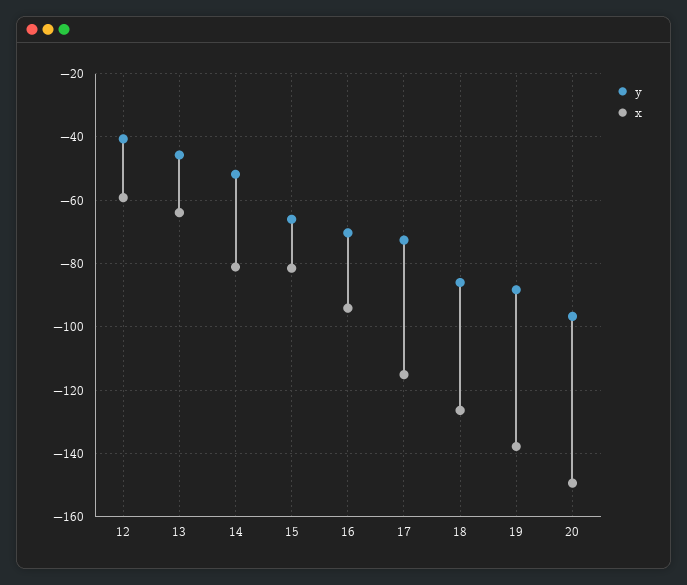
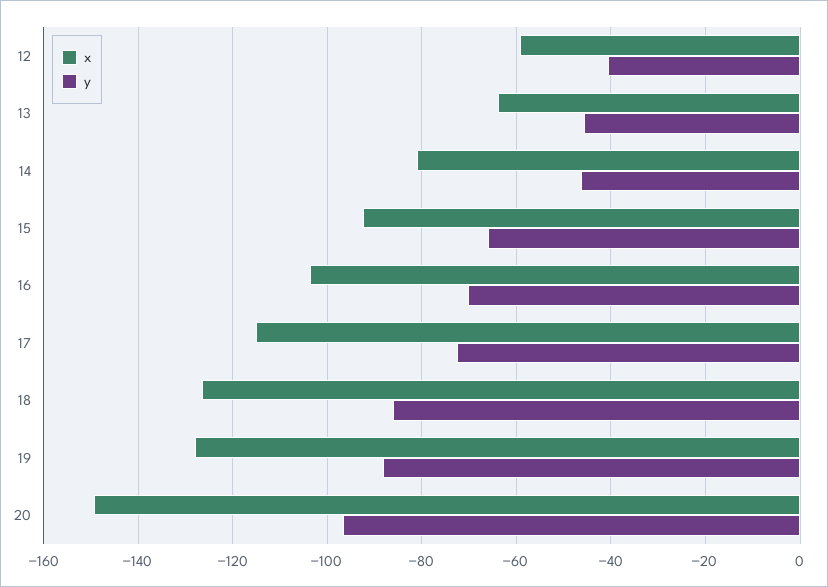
  {
    "y": {
      "12": -40,
      "13": -46,
-     "14": -52,
+     "14": -46,
      "15": -66,
      "16": -70,
      "17": -72,
      "18": -86,
      "19": -88,
      "20": -96
    },
    "x": {
      "12": -60,
      "13": -64,
      "14": -82,
-     "15": -82,
+     "15": -92,
-     "16": -94,
+     "16": -104,
      "17": -116,
      "18": -126,
-     "19": -138,
+     "19": -128,
      "20": -150
    }
  }

